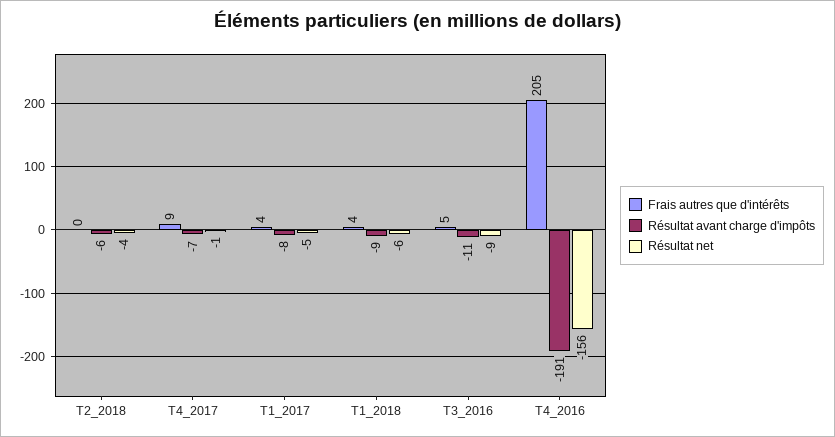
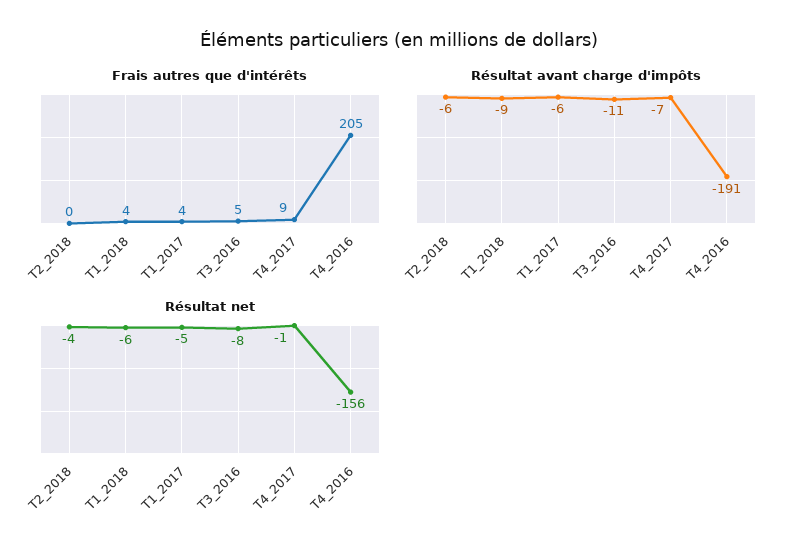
  {
    "Frais autres que d'intérêts": {
      "T2_2018": 0,
      "T4_2017": 9,
      "T1_2017": 4,
      "T1_2018": 4,
      "T3_2016": 5,
      "T4_2016": 205
    },
    "Résultat avant charge d'impôts": {
      "T2_2018": -6,
      "T4_2017": -7,
-     "T1_2017": -8,
+     "T1_2017": -6,
      "T1_2018": -9,
      "T3_2016": -11,
      "T4_2016": -191
    },
    "Résultat net": {
      "T2_2018": -4,
      "T4_2017": -1,
      "T1_2017": -5,
      "T1_2018": -6,
-     "T3_2016": -9,
+     "T3_2016": -8,
      "T4_2016": -156
    }
  }

